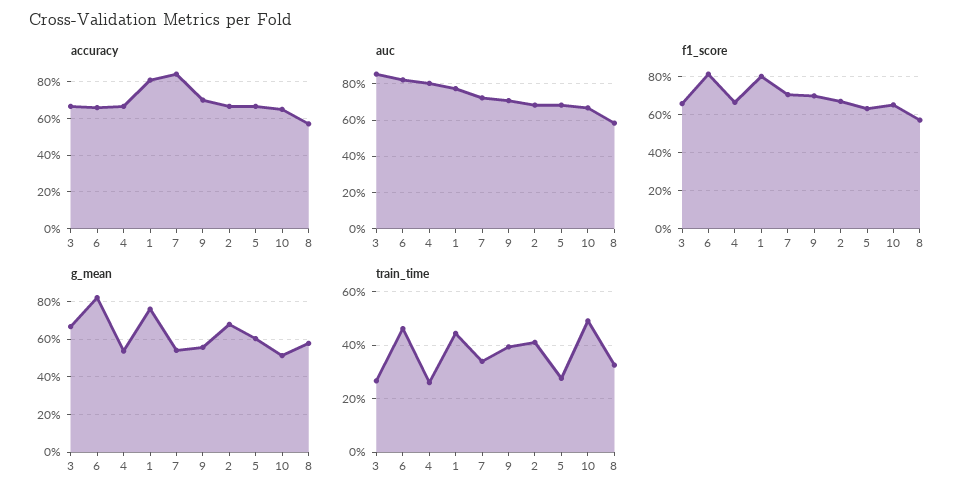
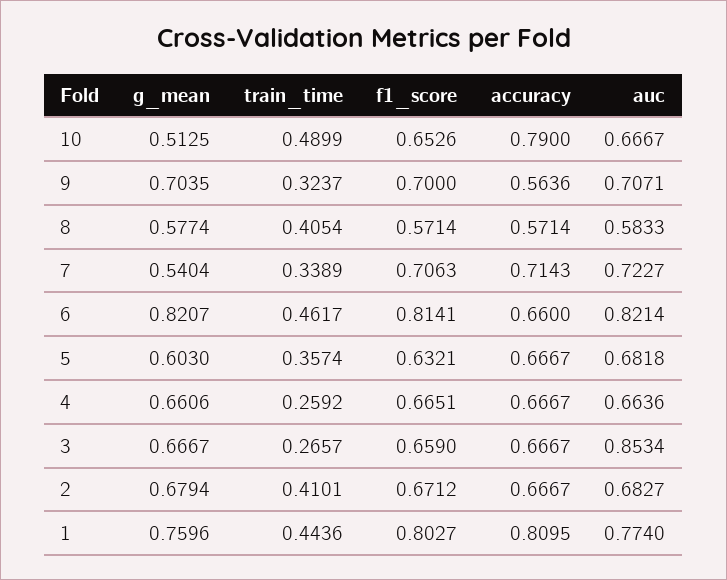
  {
    "accuracy": {
      "3": 0.6667,
      "6": 0.66,
      "4": 0.6667,
      "1": 0.8095,
-     "7": 0.85,
+     "7": 0.7143,
-     "9": 0.7,
+     "9": 0.5636,
      "2": 0.6667,
      "5": 0.6667,
-     "10": 0.65,
+     "10": 0.79,
      "8": 0.5714
    },
    "auc": {
      "3": 0.8534,
      "6": 0.8214,
-     "4": 0.8,
+     "4": 0.6636,
      "1": 0.774,
      "7": 0.7227,
      "9": 0.7071,
      "2": 0.6827,
      "5": 0.6818,
      "10": 0.6667,
      "8": 0.5833
    },
    "f1_score": {
      "3": 0.659,
      "6": 0.8141,
      "4": 0.6651,
      "1": 0.8027,
      "7": 0.7063,
      "9": 0.7,
      "2": 0.6712,
      "5": 0.6321,
      "10": 0.6526,
      "8": 0.5714
    },
    "g_mean": {
      "3": 0.6667,
      "6": 0.8207,
-     "4": 0.55,
+     "4": 0.6606,
      "1": 0.7596,
      "7": 0.5404,
-     "9": 0.55,
+     "9": 0.7035,
      "2": 0.6794,
      "5": 0.603,
      "10": 0.5125,
      "8": 0.5774
    },
    "train_time": {
      "3": 0.2657,
      "6": 0.4617,
      "4": 0.2592,
      "1": 0.4436,
      "7": 0.3389,
-     "9": 0.4,
+     "9": 0.3237,
      "2": 0.4101,
-     "5": 0.275,
+     "5": 0.3574,
      "10": 0.4899,
-     "8": 0.325
+     "8": 0.4054
    }
  }

